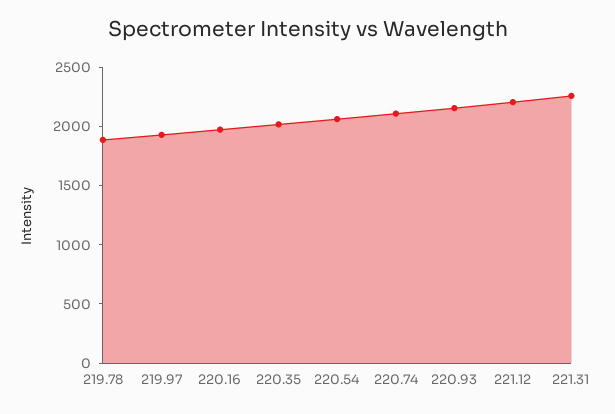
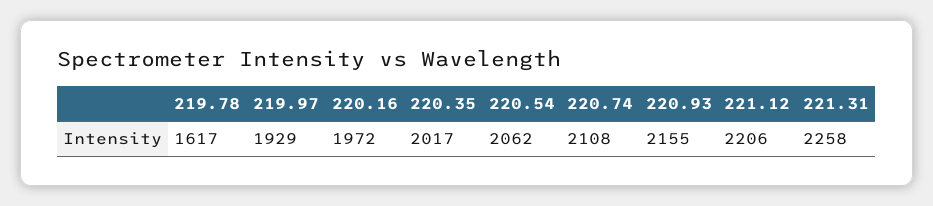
  {
-   "219.78": 1900,
+   "219.78": 1617,
    "219.97": 1929,
    "220.16": 1972,
    "220.35": 2017,
    "220.54": 2062,
    "220.74": 2108,
    "220.93": 2155,
    "221.12": 2206,
    "221.31": 2258
  }

